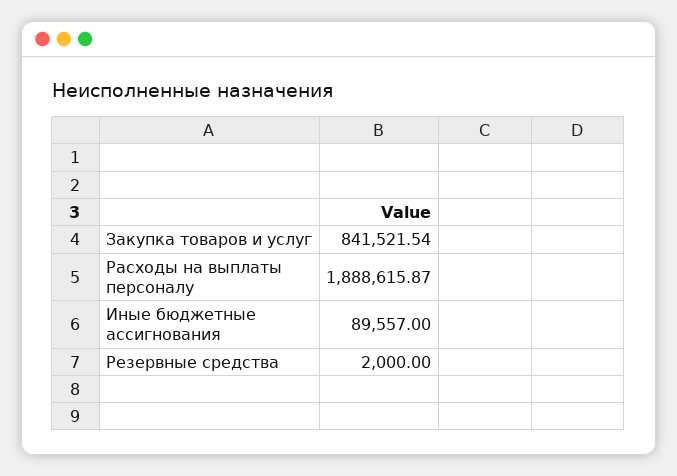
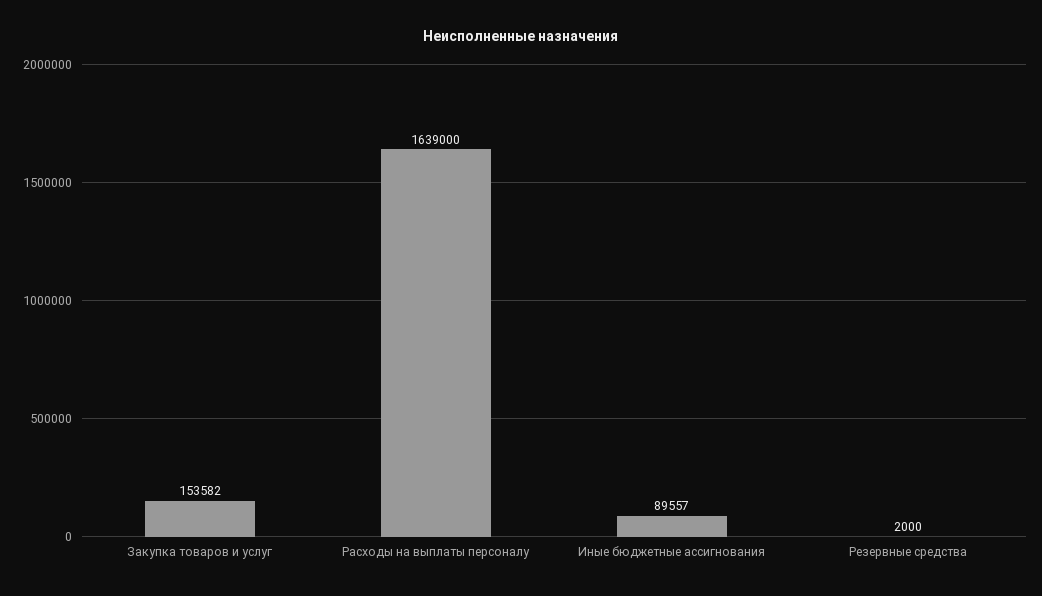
  {
-   "Закупка товаров и услуг": 841521.54,
+   "Закупка товаров и услуг": 153582,
-   "Расходы на выплаты персоналу": 1888615.87,
+   "Расходы на выплаты персоналу": 1639000,
    "Иные бюджетные ассигнования": 89557,
    "Резервные средства": 2000
  }

